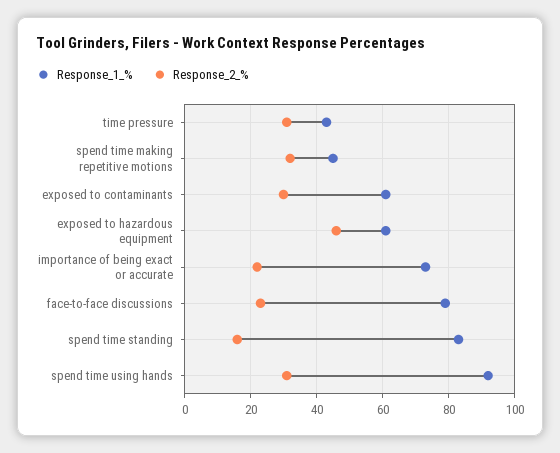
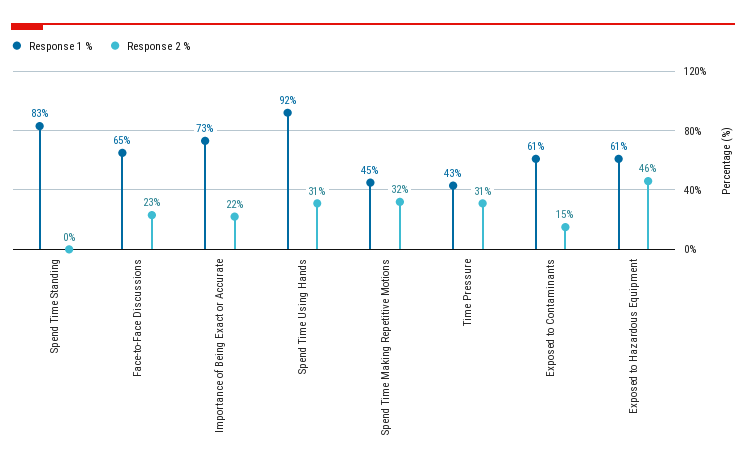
  {
    "Response_1_%": {
      "time pressure": 43,
      "spend time making repetitive motions": 45,
      "exposed to contaminants": 61,
      "exposed to hazardous equipment": 61,
      "importance of being exact or accurate": 73,
-     "face-to-face discussions": 80,
+     "face-to-face discussions": 65,
      "spend time standing": 83,
      "spend time using hands": 92
    },
    "Response_2_%": {
      "time pressure": 31,
      "spend time making repetitive motions": 32,
-     "exposed to contaminants": 30,
+     "exposed to contaminants": 15,
      "exposed to hazardous equipment": 46,
      "importance of being exact or accurate": 22,
      "face-to-face discussions": 23,
-     "spend time standing": 15,
+     "spend time standing": 0,
      "spend time using hands": 31
    }
  }

